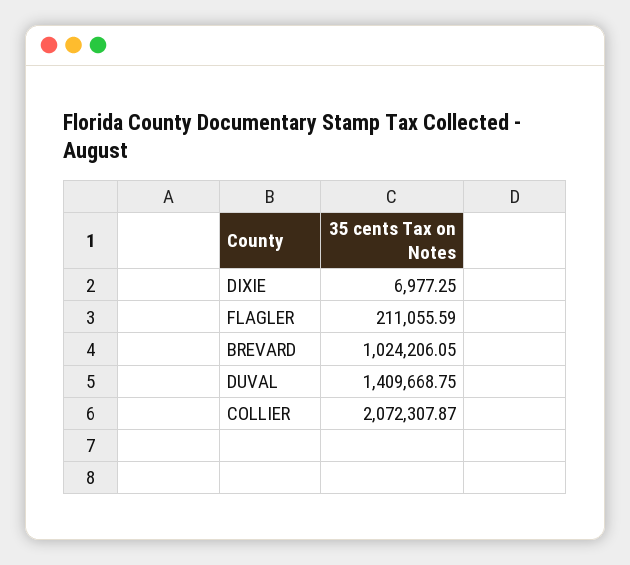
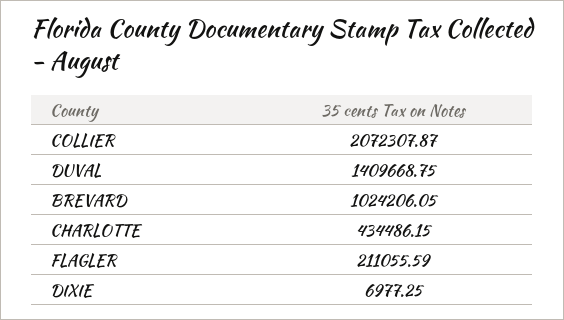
  {
    "DIXIE": 6977.25,
    "FLAGLER": 211055.59,
    "BREVARD": 1024206.05,
    "DUVAL": 1409668.75,
-   "COLLIER": 2072307.87
+   "COLLIER": 2072307.87,
+   "CHARLOTTE": 434486.15
  }

